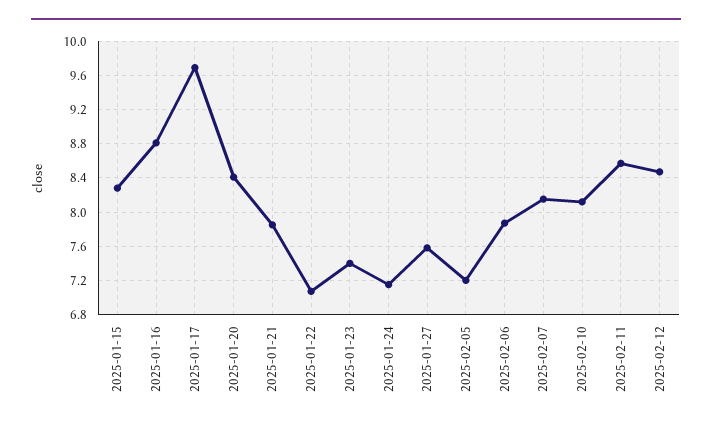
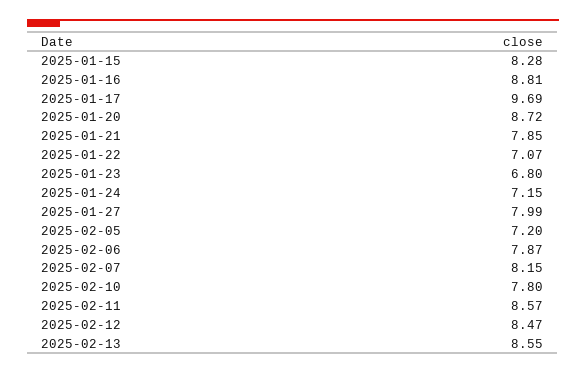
  {
    "2025-01-15": 8.28,
    "2025-01-16": 8.81,
    "2025-01-17": 9.69,
-   "2025-01-20": 8.4,
+   "2025-01-20": 8.72,
    "2025-01-21": 7.85,
    "2025-01-22": 7.07,
-   "2025-01-23": 7.4,
+   "2025-01-23": 6.8,
    "2025-01-24": 7.15,
-   "2025-01-27": 7.6,
+   "2025-01-27": 7.99,
    "2025-02-05": 7.2,
    "2025-02-06": 7.87,
    "2025-02-07": 8.15,
-   "2025-02-10": 8.1,
+   "2025-02-10": 7.8,
    "2025-02-11": 8.57,
-   "2025-02-12": 8.47
+   "2025-02-12": 8.47,
+   "2025-02-13": 8.55
  }

